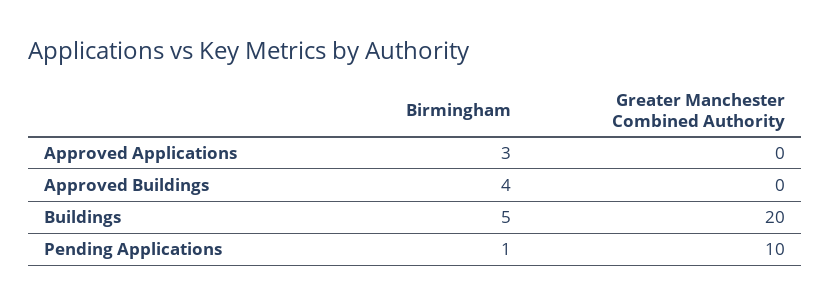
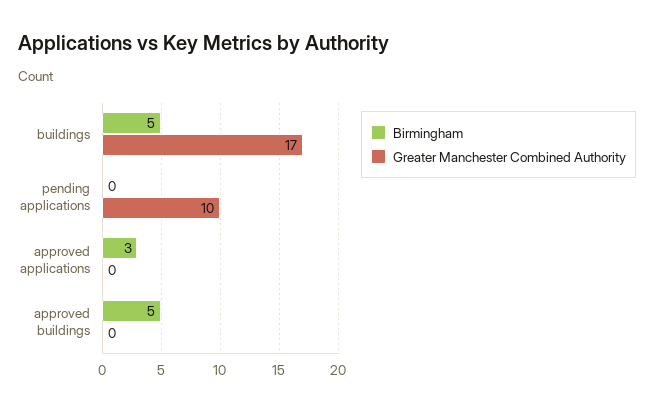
  {
    "Birmingham": {
      "Approved Applications": 3,
-     "Approved Buildings": 4,
+     "Approved Buildings": 5,
      "Buildings": 5,
-     "Pending Applications": 1
+     "Pending Applications": 0
    },
    "Greater Manchester Combined Authority": {
      "Approved Applications": 0,
      "Approved Buildings": 0,
-     "Buildings": 20,
+     "Buildings": 17,
      "Pending Applications": 10
    }
  }

